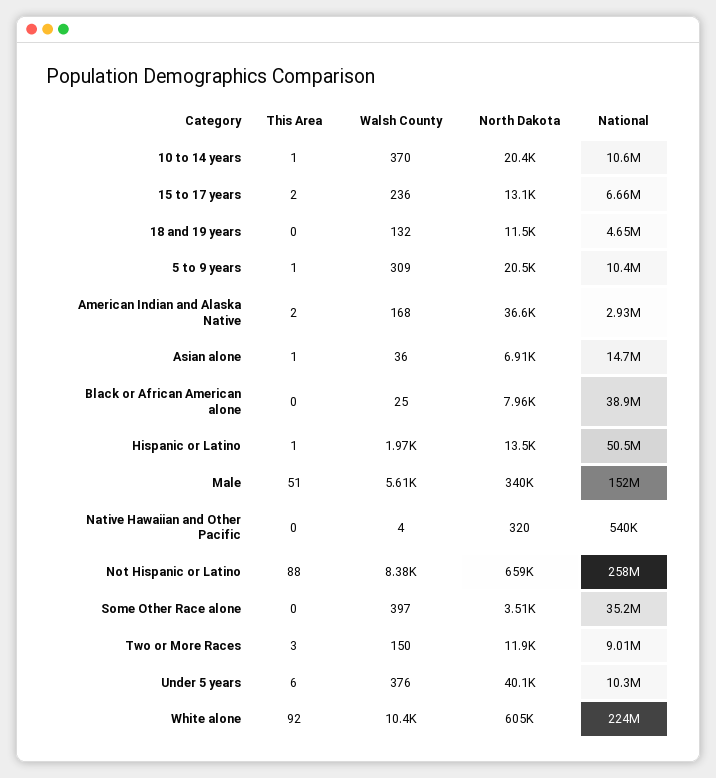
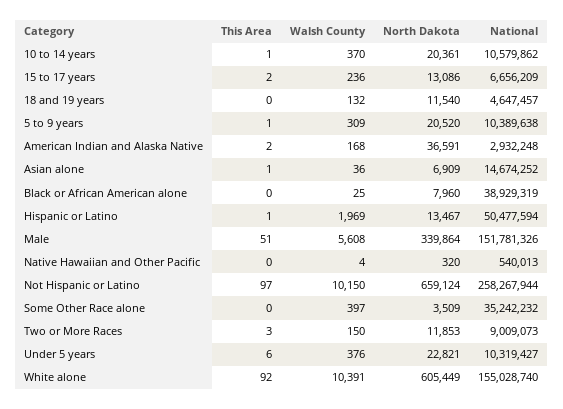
  {
    "This Area": {
      "10 to 14 years": 1,
      "15 to 17 years": 2,
      "18 and 19 years": 0,
      "5 to 9 years": 1,
      "American Indian and Alaska Native": 2,
      "Asian alone": 1,
      "Black or African American alone": 0,
      "Hispanic or Latino": 1,
      "Male": 51,
      "Native Hawaiian and Other Pacific": 0,
-     "Not Hispanic or Latino": 88,
+     "Not Hispanic or Latino": 97,
      "Some Other Race alone": 0,
      "Two or More Races": 3,
      "Under 5 years": 6,
      "White alone": 92
    },
    "Walsh County": {
      "10 to 14 years": 370,
      "15 to 17 years": 236,
      "18 and 19 years": 132,
      "5 to 9 years": 309,
      "American Indian and Alaska Native": 168,
      "Asian alone": 36,
      "Black or African American alone": 25,
      "Hispanic or Latino": 1969,
      "Male": 5608,
      "Native Hawaiian and Other Pacific": 4,
-     "Not Hispanic or Latino": 8380,
+     "Not Hispanic or Latino": 10150,
      "Some Other Race alone": 397,
      "Two or More Races": 150,
      "Under 5 years": 376,
      "White alone": 10391
    },
    "North Dakota": {
      "10 to 14 years": 20361,
      "15 to 17 years": 13086,
      "18 and 19 years": 11540,
      "5 to 9 years": 20520,
      "American Indian and Alaska Native": 36591,
      "Asian alone": 6909,
      "Black or African American alone": 7960,
      "Hispanic or Latino": 13467,
      "Male": 339864,
      "Native Hawaiian and Other Pacific": 320,
      "Not Hispanic or Latino": 659124,
      "Some Other Race alone": 3509,
      "Two or More Races": 11853,
-     "Under 5 years": 40100,
+     "Under 5 years": 22821,
      "White alone": 605449
    },
    "National": {
      "10 to 14 years": 10579862,
      "15 to 17 years": 6656209,
      "18 and 19 years": 4647457,
      "5 to 9 years": 10389638,
      "American Indian and Alaska Native": 2932248,
      "Asian alone": 14674252,
      "Black or African American alone": 38929319,
      "Hispanic or Latino": 50477594,
      "Male": 151781326,
      "Native Hawaiian and Other Pacific": 540013,
      "Not Hispanic or Latino": 258267944,
      "Some Other Race alone": 35242232,
      "Two or More Races": 9009073,
      "Under 5 years": 10319427,
-     "White alone": 224000000
+     "White alone": 155028740
    }
  }

